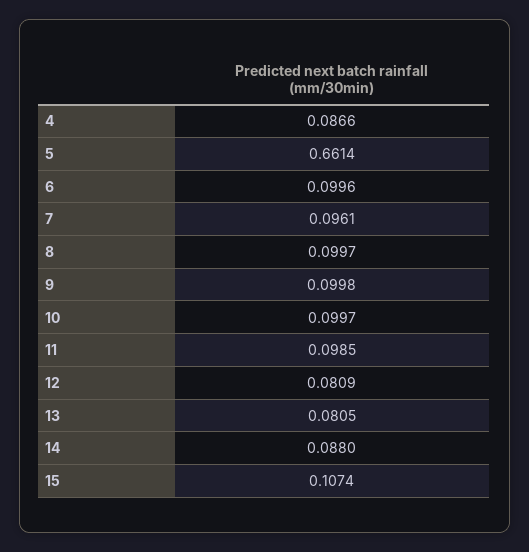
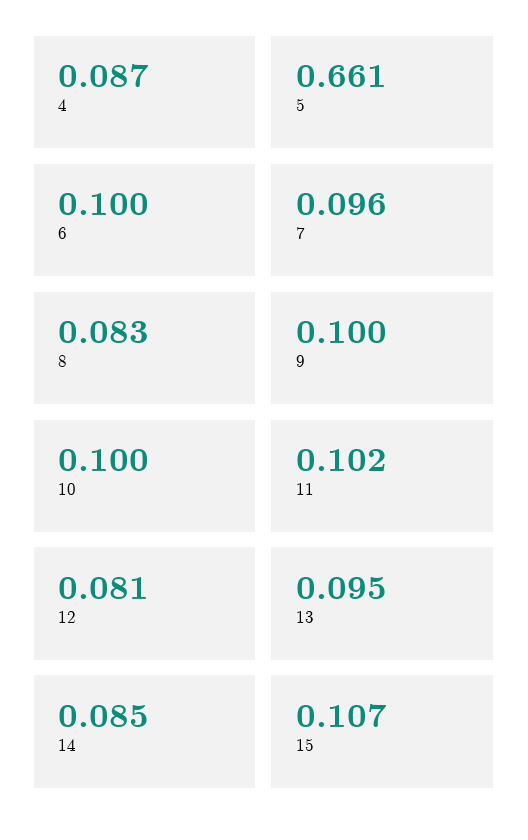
  {
    "4": 0.0866,
    "5": 0.6614,
    "6": 0.0996,
    "7": 0.0961,
-   "8": 0.0997,
+   "8": 0.083,
    "9": 0.0998,
    "10": 0.0997,
-   "11": 0.0985,
+   "11": 0.102,
    "12": 0.0809,
-   "13": 0.0805,
+   "13": 0.095,
-   "14": 0.088,
+   "14": 0.085,
    "15": 0.1074
  }

